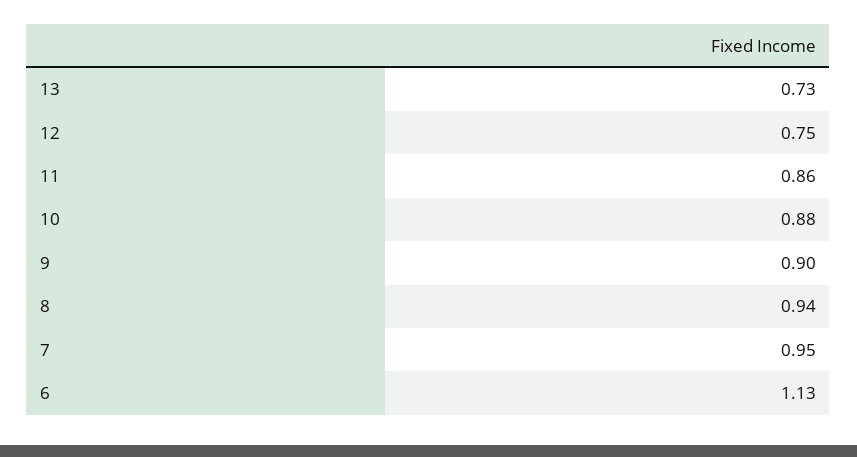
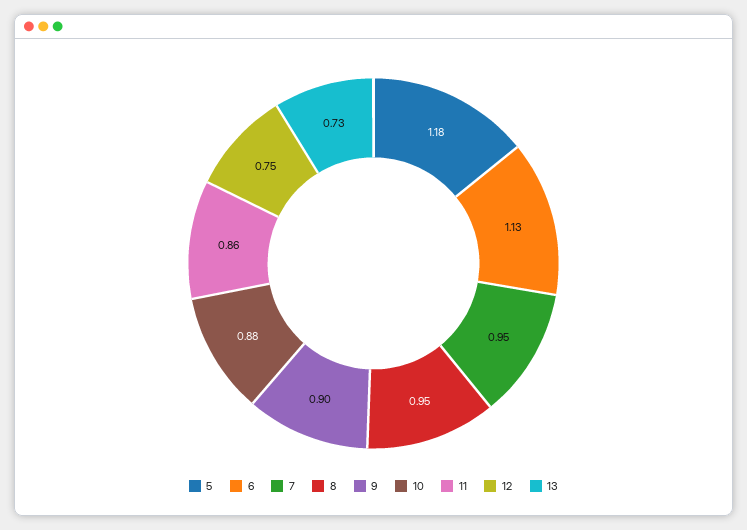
  {
    "13": 0.73,
    "12": 0.75,
    "11": 0.86,
    "10": 0.88,
    "9": 0.9,
-   "8": 0.94,
+   "8": 0.95,
    "7": 0.95,
-   "6": 1.13
+   "6": 1.13,
+   "5": 1.18
  }

